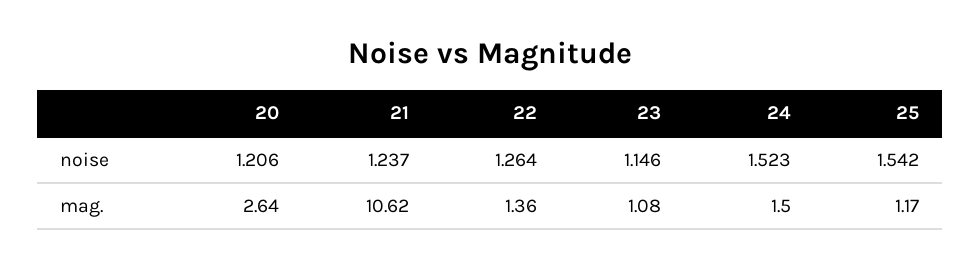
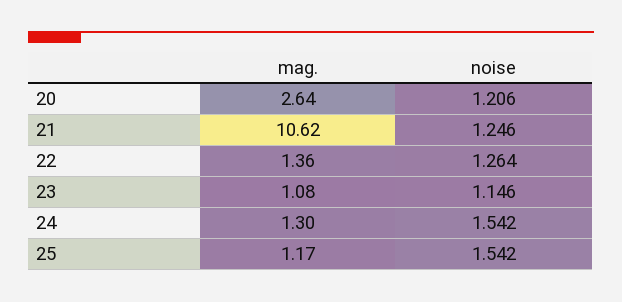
  {
    "20": {
      "noise": 1.206,
      "mag.": 2.64
    },
    "21": {
-     "noise": 1.237,
+     "noise": 1.246,
      "mag.": 10.62
    },
    "22": {
      "noise": 1.264,
      "mag.": 1.36
    },
    "23": {
      "noise": 1.146,
      "mag.": 1.08
    },
    "24": {
-     "noise": 1.523,
+     "noise": 1.542,
-     "mag.": 1.5
+     "mag.": 1.3
    },
    "25": {
      "noise": 1.542,
      "mag.": 1.17
    }
  }

